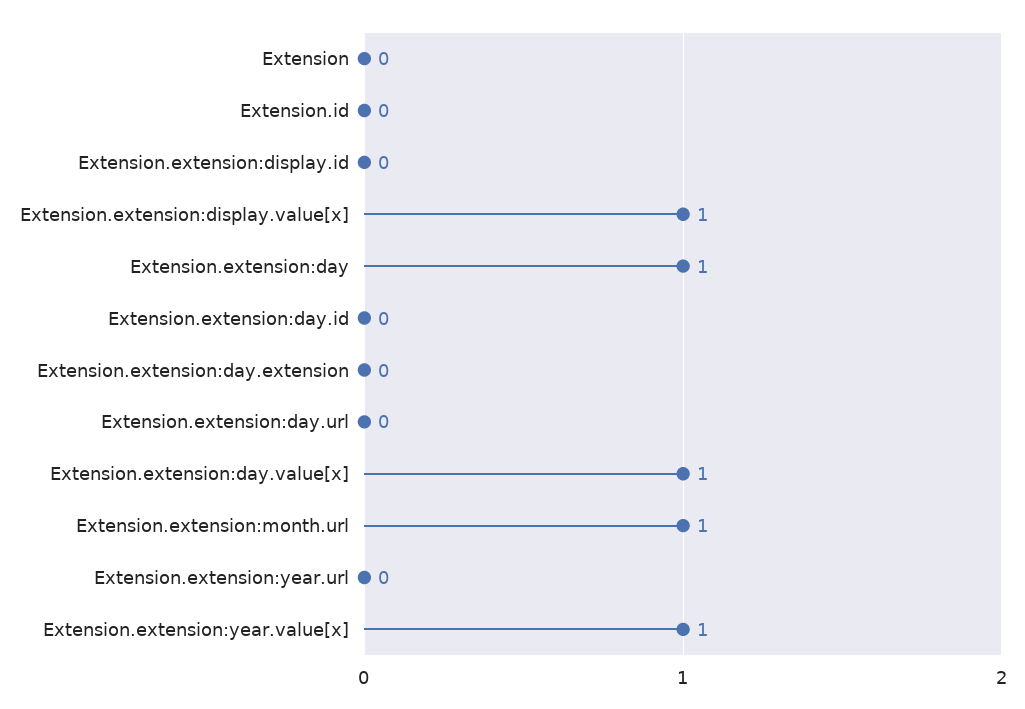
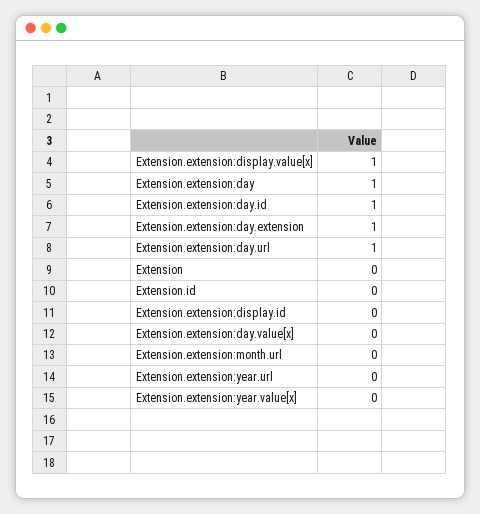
  {
    "Extension": 0,
    "Extension.id": 0,
    "Extension.extension:display.id": 0,
    "Extension.extension:display.value[x]": 1,
    "Extension.extension:day": 1,
-   "Extension.extension:day.id": 0,
+   "Extension.extension:day.id": 1,
-   "Extension.extension:day.extension": 0,
+   "Extension.extension:day.extension": 1,
-   "Extension.extension:day.url": 0,
+   "Extension.extension:day.url": 1,
-   "Extension.extension:day.value[x]": 1,
+   "Extension.extension:day.value[x]": 0,
-   "Extension.extension:month.url": 1,
+   "Extension.extension:month.url": 0,
    "Extension.extension:year.url": 0,
-   "Extension.extension:year.value[x]": 1
+   "Extension.extension:year.value[x]": 0
  }

